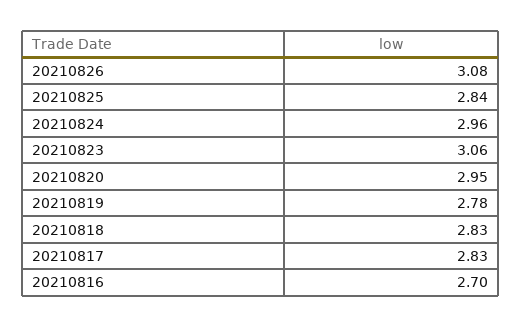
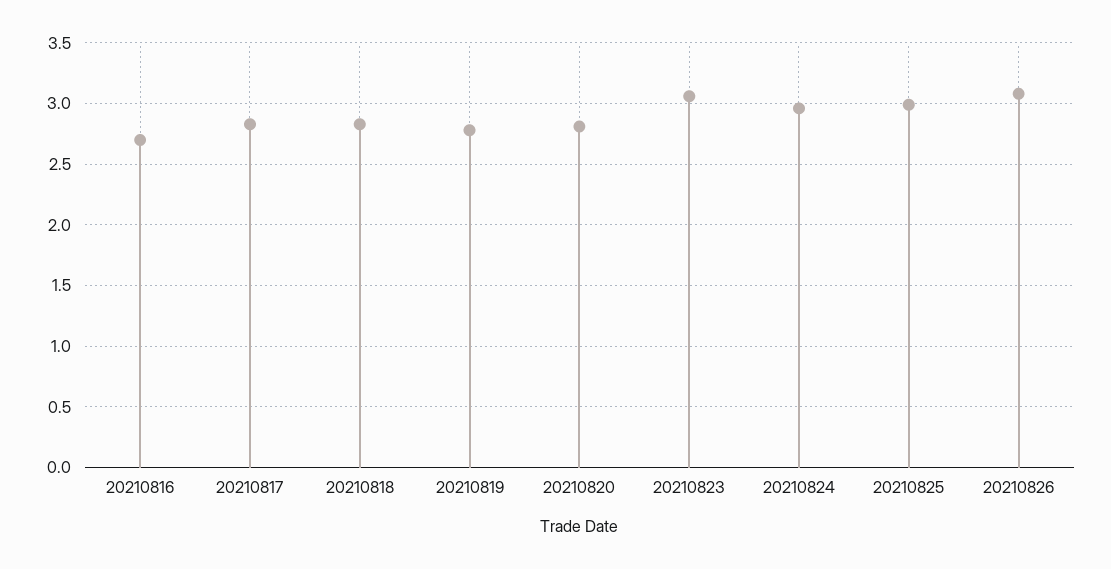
  {
    "20210826": 3.08,
-   "20210825": 2.84,
+   "20210825": 3,
    "20210824": 2.96,
    "20210823": 3.06,
-   "20210820": 2.95,
+   "20210820": 2.8,
    "20210819": 2.78,
    "20210818": 2.83,
    "20210817": 2.83,
    "20210816": 2.7
  }

